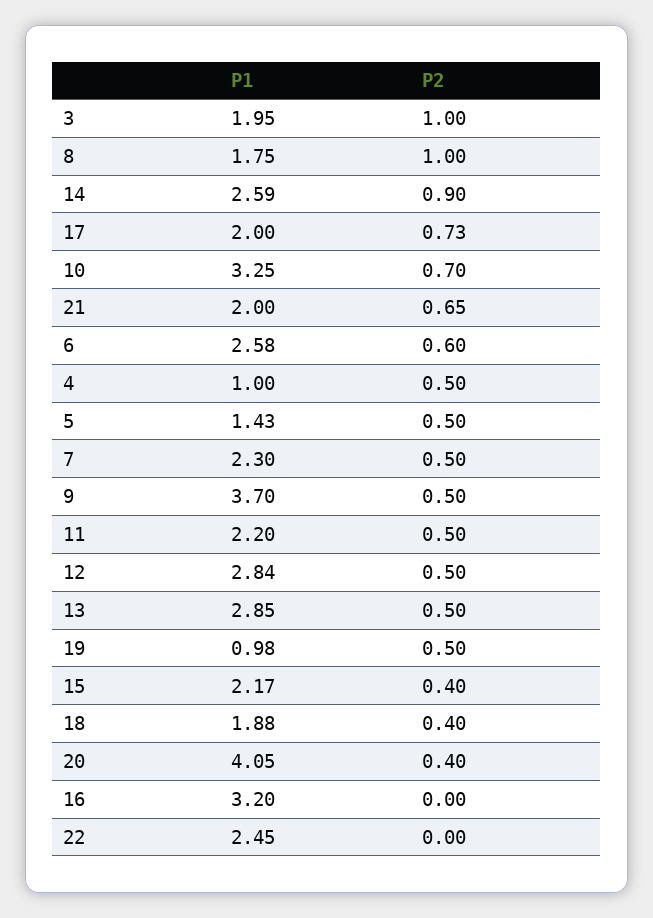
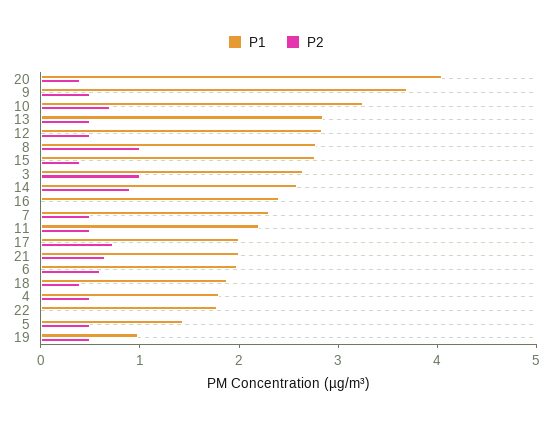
  {
    "P1": {
-     "3": 1.95,
+     "3": 2.6,
-     "8": 1.75,
+     "8": 2.8,
      "14": 2.59,
      "17": 2,
      "10": 3.25,
      "21": 2,
-     "6": 2.58,
+     "6": 2,
-     "4": 1,
+     "4": 1.8,
      "5": 1.43,
      "7": 2.3,
      "9": 3.7,
      "11": 2.2,
      "12": 2.84,
      "13": 2.85,
      "19": 0.98,
-     "15": 2.17,
+     "15": 2.8,
      "18": 1.88,
      "20": 4.05,
-     "16": 3.2,
+     "16": 2.4,
-     "22": 2.45
+     "22": 1.8
    },
    "P2": {
      "3": 1,
      "8": 1,
      "14": 0.9,
      "17": 0.73,
      "10": 0.7,
      "21": 0.65,
      "6": 0.6,
      "4": 0.5,
      "5": 0.5,
      "7": 0.5,
      "9": 0.5,
      "11": 0.5,
      "12": 0.5,
      "13": 0.5,
      "19": 0.5,
      "15": 0.4,
      "18": 0.4,
      "20": 0.4,
      "16": 0,
      "22": 0
    }
  }

